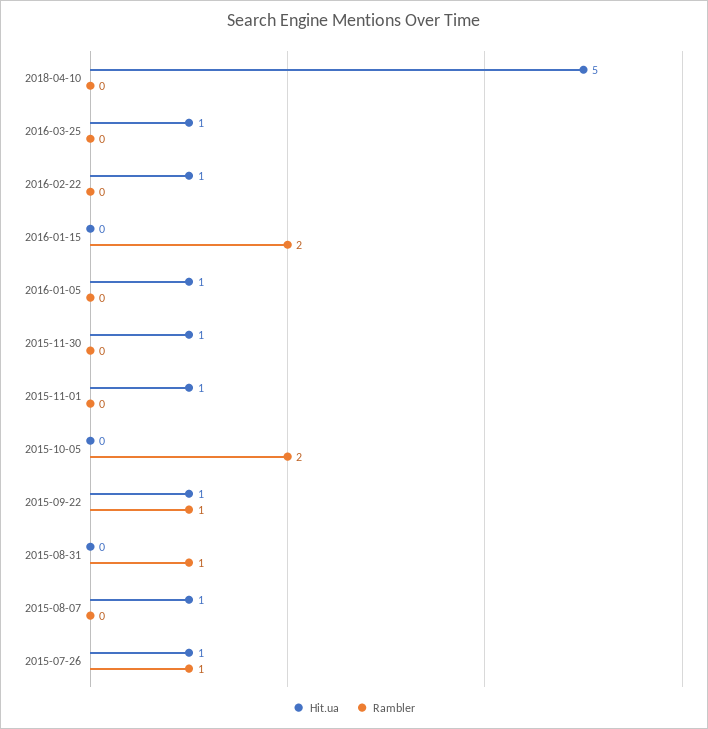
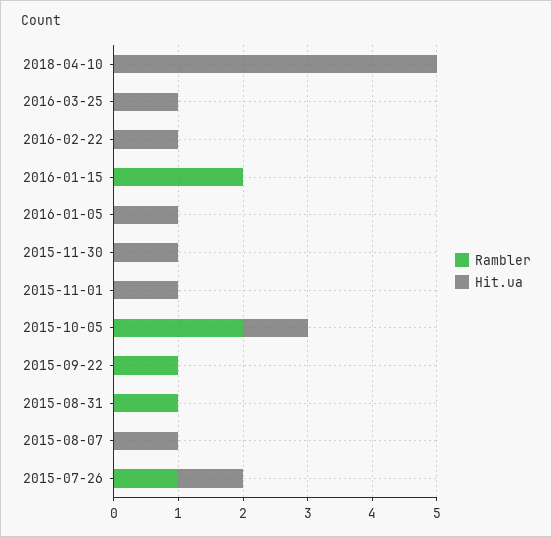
  {
    "Hit.ua": {
      "2018-04-10": 5,
      "2016-03-25": 1,
      "2016-02-22": 1,
      "2016-01-15": 0,
      "2016-01-05": 1,
      "2015-11-30": 1,
      "2015-11-01": 1,
-     "2015-10-05": 0,
+     "2015-10-05": 1,
-     "2015-09-22": 1,
+     "2015-09-22": 0,
      "2015-08-31": 0,
      "2015-08-07": 1,
      "2015-07-26": 1
    },
    "Rambler": {
      "2018-04-10": 0,
      "2016-03-25": 0,
      "2016-02-22": 0,
      "2016-01-15": 2,
      "2016-01-05": 0,
      "2015-11-30": 0,
      "2015-11-01": 0,
      "2015-10-05": 2,
      "2015-09-22": 1,
      "2015-08-31": 1,
      "2015-08-07": 0,
      "2015-07-26": 1
    }
  }

